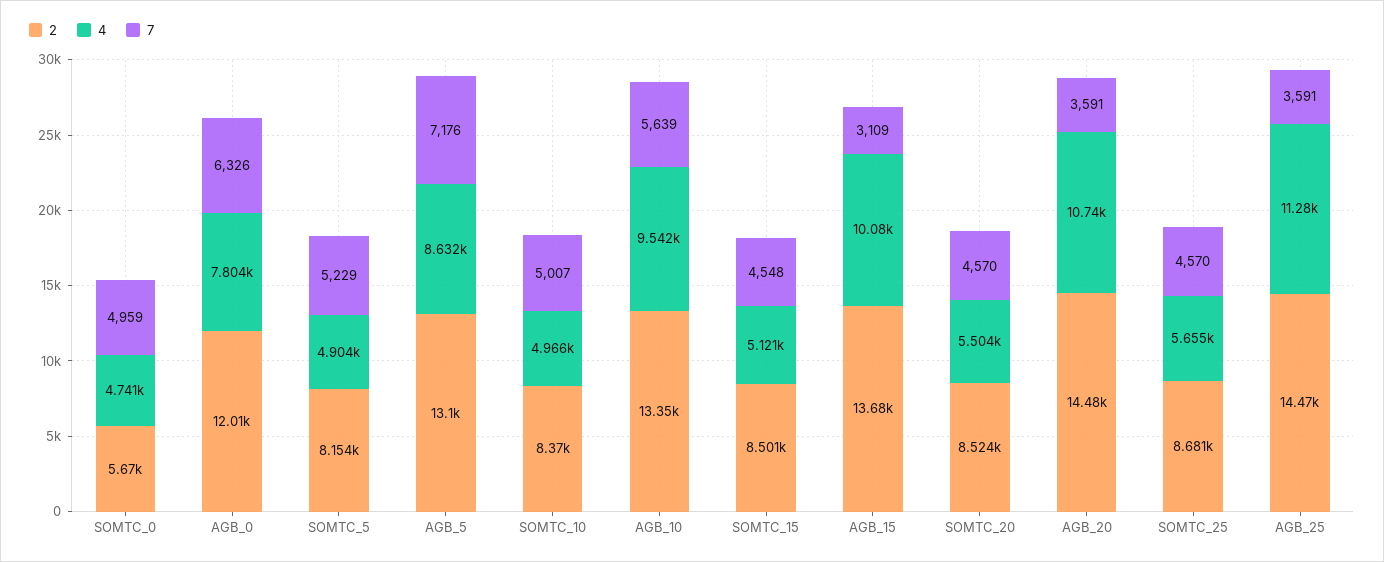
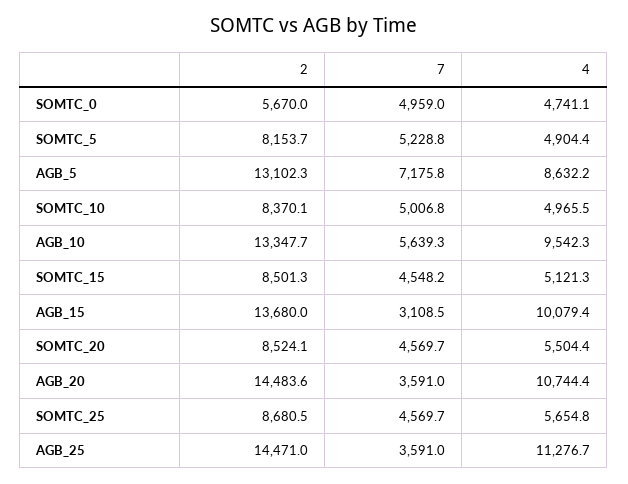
  {
    "2": {
      "SOMTC_0": 5670,
-     "AGB_0": 12010,
      "SOMTC_5": 8153.7,
      "AGB_5": 13102.3,
      "SOMTC_10": 8370.1,
      "AGB_10": 13347.7,
      "SOMTC_15": 8501.3,
      "AGB_15": 13680,
      "SOMTC_20": 8524.1,
      "AGB_20": 14483.6,
      "SOMTC_25": 8680.5,
      "AGB_25": 14471
    },
    "4": {
      "SOMTC_0": 4741.1,
-     "AGB_0": 7804,
      "SOMTC_5": 4904.4,
      "AGB_5": 8632.2,
      "SOMTC_10": 4965.5,
      "AGB_10": 9542.3,
      "SOMTC_15": 5121.3,
      "AGB_15": 10079.4,
      "SOMTC_20": 5504.4,
      "AGB_20": 10744.4,
      "SOMTC_25": 5654.8,
      "AGB_25": 11276.7
    },
    "7": {
      "SOMTC_0": 4959,
-     "AGB_0": 6326,
      "SOMTC_5": 5228.8,
      "AGB_5": 7175.8,
      "SOMTC_10": 5006.8,
      "AGB_10": 5639.3,
      "SOMTC_15": 4548.2,
      "AGB_15": 3108.5,
      "SOMTC_20": 4569.7,
      "AGB_20": 3591,
      "SOMTC_25": 4569.7,
      "AGB_25": 3591
    }
  }

